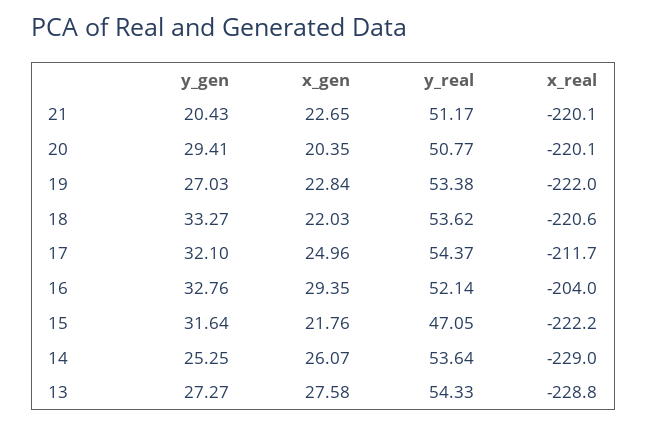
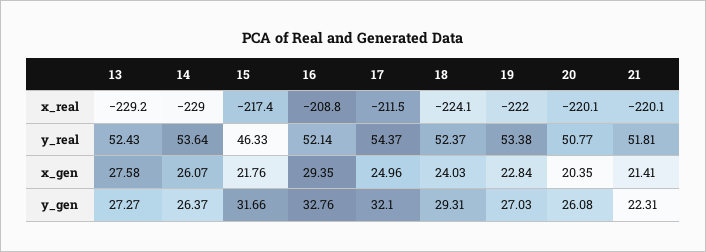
  {
    "y_gen": {
-     "21": 20.43,
+     "21": 22.31,
-     "20": 29.41,
+     "20": 26.08,
      "19": 27.03,
-     "18": 33.27,
+     "18": 29.31,
      "17": 32.1,
      "16": 32.76,
-     "15": 31.64,
+     "15": 31.66,
-     "14": 25.25,
+     "14": 26.37,
      "13": 27.27
    },
    "x_gen": {
-     "21": 22.65,
+     "21": 21.41,
      "20": 20.35,
      "19": 22.84,
-     "18": 22.03,
+     "18": 24.03,
      "17": 24.96,
      "16": 29.35,
      "15": 21.76,
      "14": 26.07,
      "13": 27.58
    },
    "y_real": {
-     "21": 51.17,
+     "21": 51.81,
      "20": 50.77,
      "19": 53.38,
-     "18": 53.62,
+     "18": 52.37,
      "17": 54.37,
      "16": 52.14,
-     "15": 47.05,
+     "15": 46.33,
      "14": 53.64,
-     "13": 54.33
+     "13": 52.43
    },
    "x_real": {
      "21": -220.1,
      "20": -220.1,
      "19": -222,
-     "18": -220.6,
+     "18": -224.1,
-     "17": -211.7,
+     "17": -211.5,
-     "16": -204,
+     "16": -208.8,
-     "15": -222.2,
+     "15": -217.4,
      "14": -229,
-     "13": -228.8
+     "13": -229.2
    }
  }

